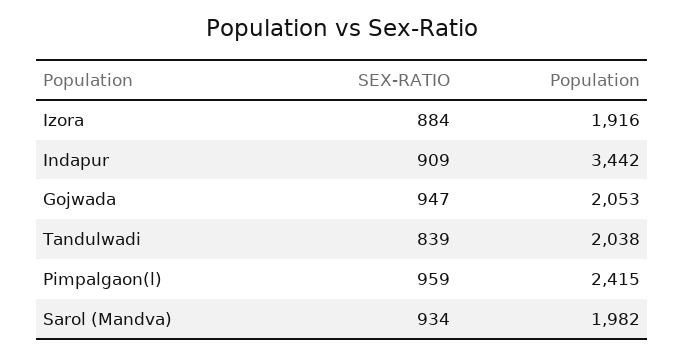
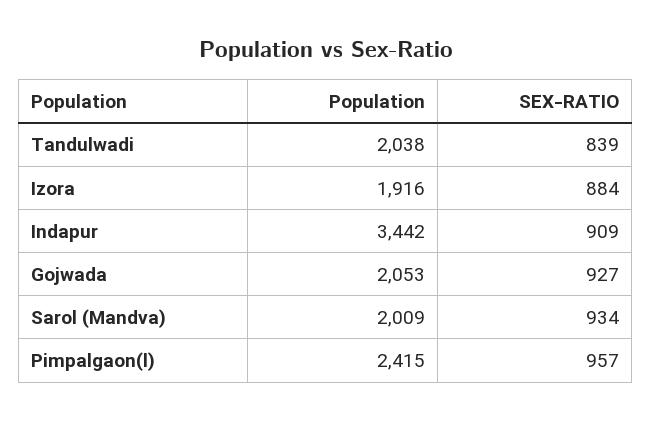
  {
    "SEX-RATIO": {
      "Izora": 884,
      "Indapur": 909,
-     "Gojwada": 947,
+     "Gojwada": 927,
      "Tandulwadi": 839,
-     "Pimpalgaon(l)": 959,
+     "Pimpalgaon(l)": 957,
      "Sarol (Mandva)": 934
    },
    "Population": {
      "Izora": 1916,
      "Indapur": 3442,
      "Gojwada": 2053,
      "Tandulwadi": 2038,
      "Pimpalgaon(l)": 2415,
-     "Sarol (Mandva)": 1982
+     "Sarol (Mandva)": 2009
    }
  }

